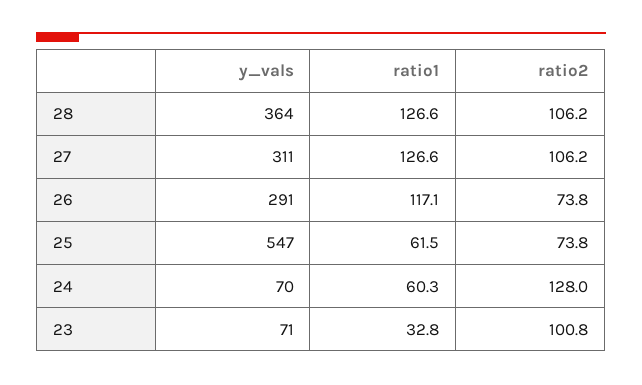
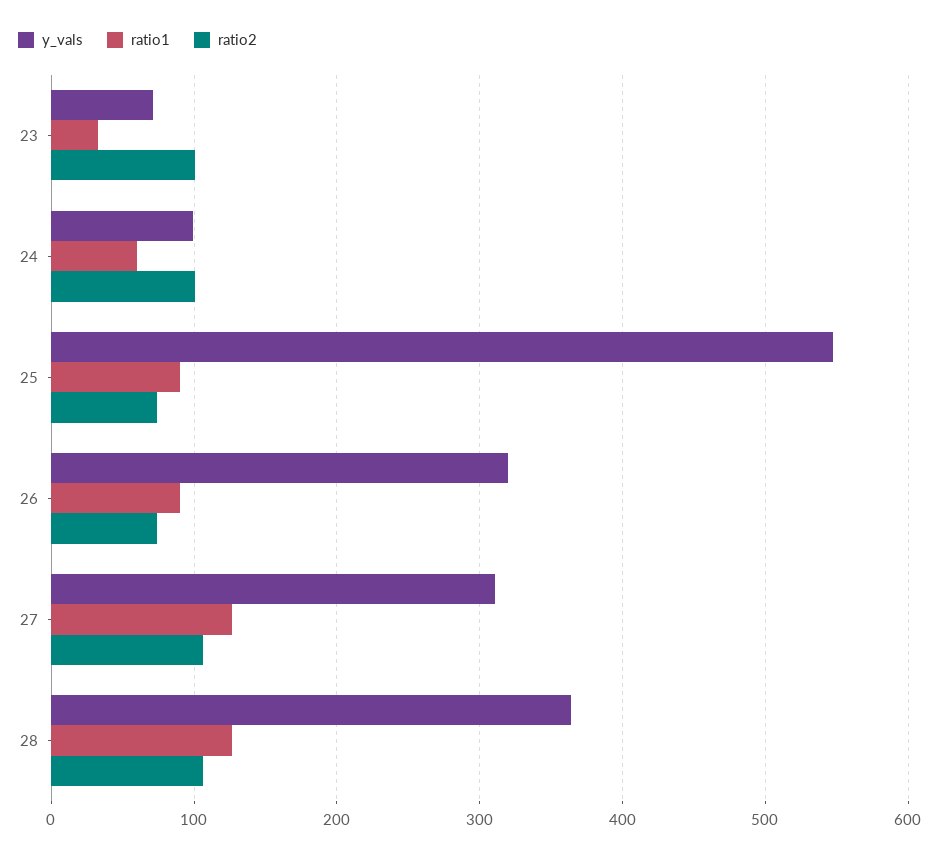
  {
    "y_vals": {
      "28": 364,
      "27": 311,
-     "26": 291,
+     "26": 320,
      "25": 547,
-     "24": 70,
+     "24": 100,
      "23": 71
    },
    "ratio1": {
      "28": 126.6,
      "27": 126.6,
-     "26": 117.1,
+     "26": 90,
-     "25": 61.5,
+     "25": 90,
      "24": 60.3,
      "23": 32.8
    },
    "ratio2": {
      "28": 106.2,
      "27": 106.2,
      "26": 73.8,
      "25": 73.8,
-     "24": 128,
+     "24": 100,
      "23": 100.8
    }
  }

